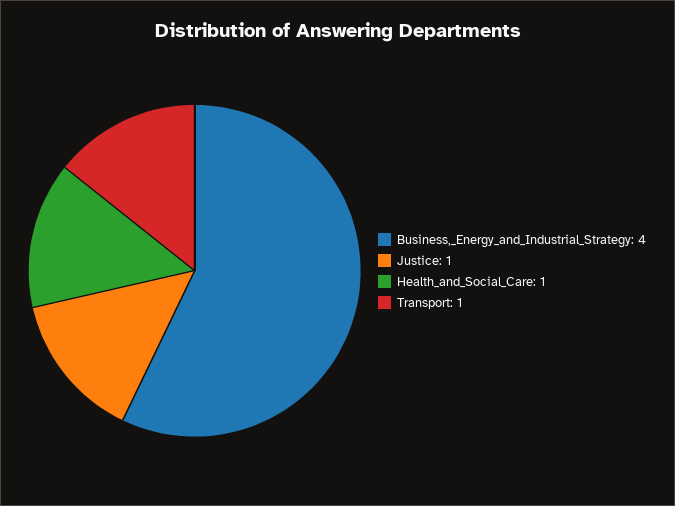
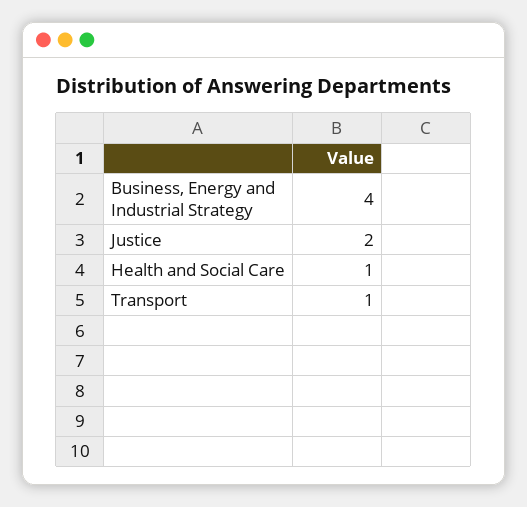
  {
    "Business,_Energy_and_Industrial_Strategy": 4,
-   "Justice": 1,
+   "Justice": 2,
    "Health_and_Social_Care": 1,
    "Transport": 1
  }

